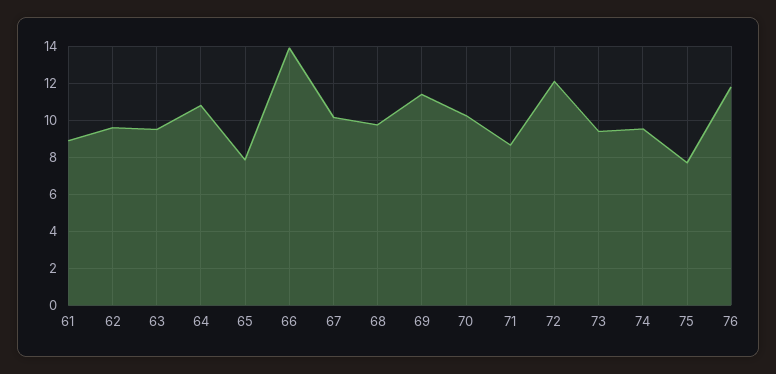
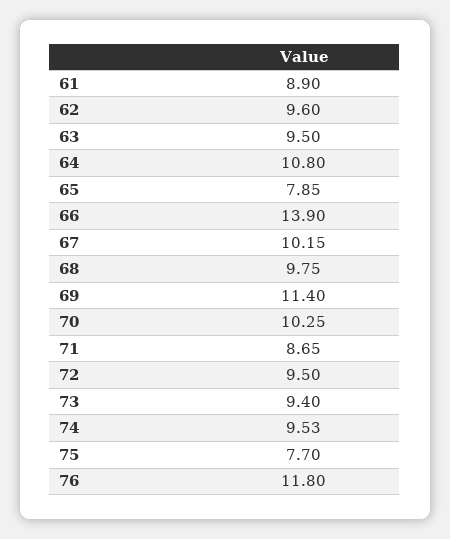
  {
    "61": 8.9,
    "62": 9.6,
    "63": 9.5,
    "64": 10.8,
    "65": 7.85,
    "66": 13.9,
    "67": 10.15,
    "68": 9.75,
    "69": 11.4,
    "70": 10.25,
    "71": 8.65,
-   "72": 12,
+   "72": 9.5,
    "73": 9.4,
    "74": 9.53,
    "75": 7.7,
    "76": 11.8
  }

